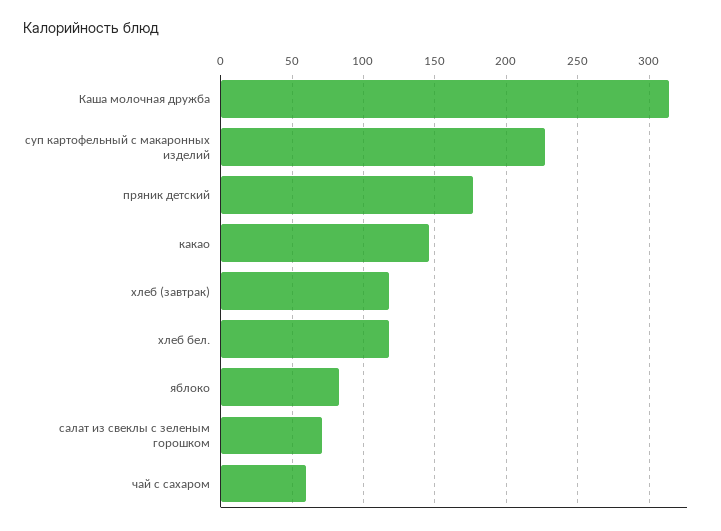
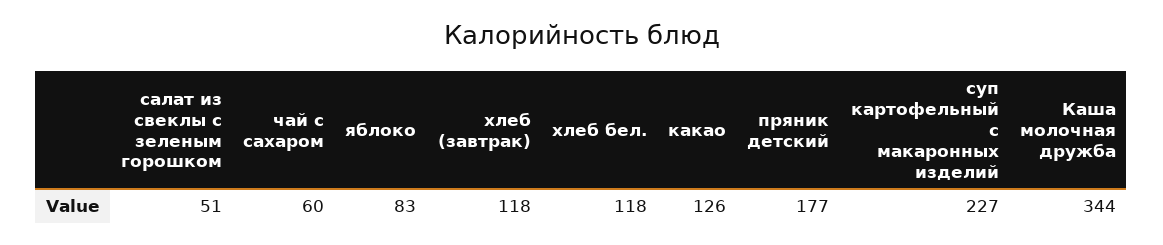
  {
-   "Каша молочная дружба": 315,
+   "Каша молочная дружба": 344,
    "суп картофельный с макаронных изделий": 227,
    "пряник детский": 177,
-   "какао": 145,
+   "какао": 126,
    "хлеб (завтрак)": 118,
    "хлеб бел.": 118,
    "яблоко": 83,
-   "салат из свеклы с зеленым горошком": 70,
+   "салат из свеклы с зеленым горошком": 51,
    "чай с сахаром": 60
  }

